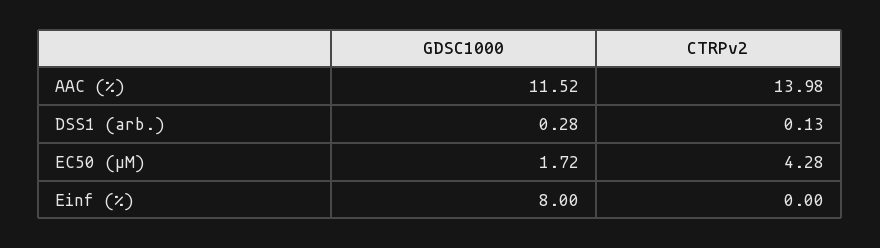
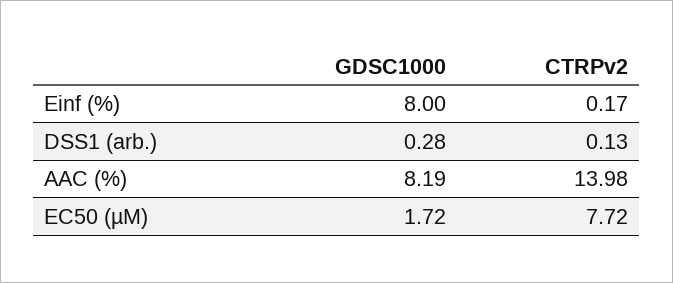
  {
    "GDSC1000": {
-     "AAC (%)": 11.52,
+     "AAC (%)": 8.19,
      "DSS1 (arb.)": 0.28,
      "EC50 (µM)": 1.72,
      "Einf (%)": 8
    },
    "CTRPv2": {
      "AAC (%)": 13.98,
      "DSS1 (arb.)": 0.13,
-     "EC50 (µM)": 4.28,
+     "EC50 (µM)": 7.72,
-     "Einf (%)": 0
+     "Einf (%)": 0.17
    }
  }

